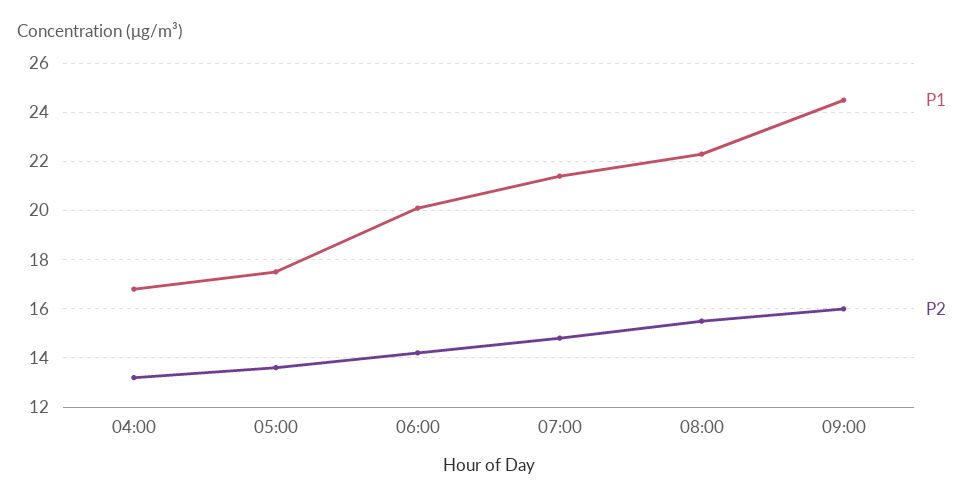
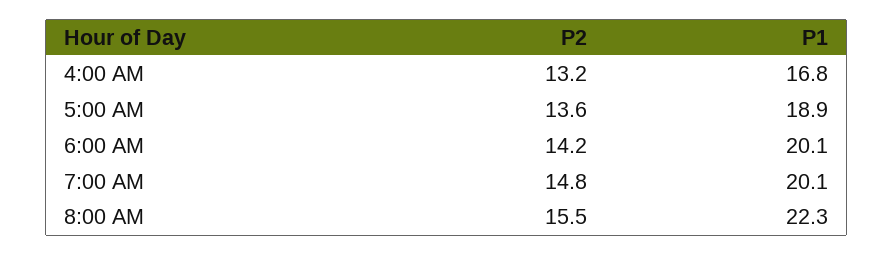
  {
    "P1": {
      "04:00": 16.8,
-     "05:00": 17.5,
+     "05:00": 18.9,
      "06:00": 20.1,
-     "07:00": 21.5,
+     "07:00": 20.1,
-     "08:00": 22.3,
+     "08:00": 22.3
-     "09:00": 24.5
    },
    "P2": {
      "04:00": 13.2,
      "05:00": 13.6,
      "06:00": 14.2,
      "07:00": 14.8,
-     "08:00": 15.5,
+     "08:00": 15.5
-     "09:00": 16
    }
  }

